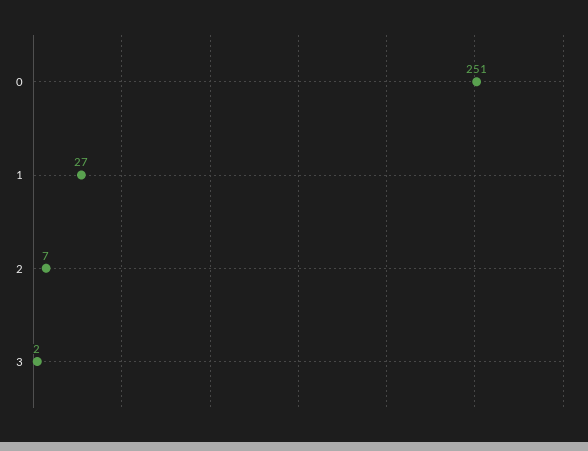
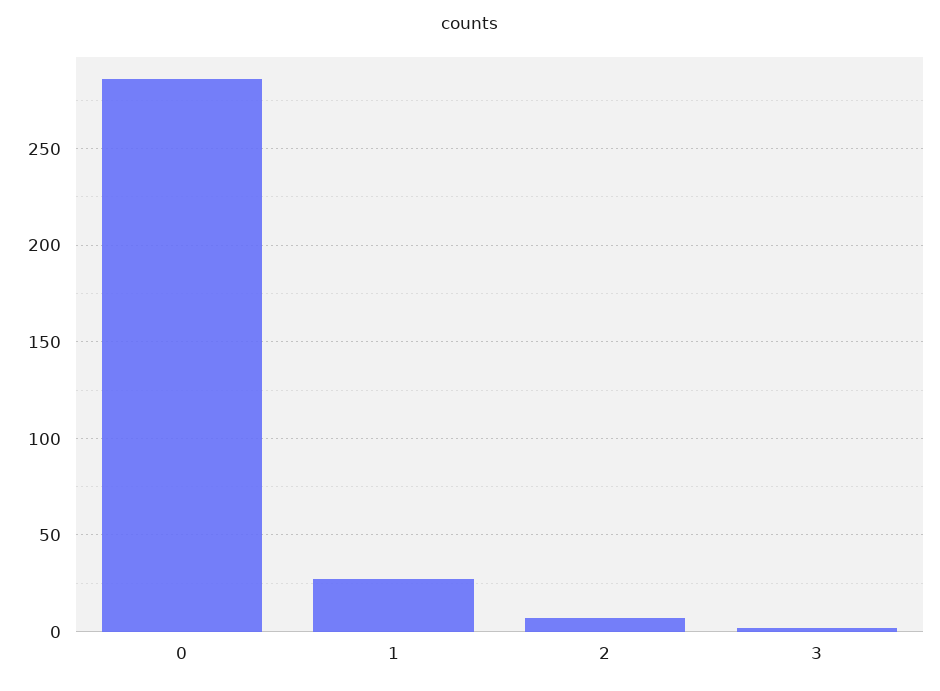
  {
-   "0": 251,
+   "0": 285,
    "1": 27,
    "2": 7,
    "3": 2
  }

